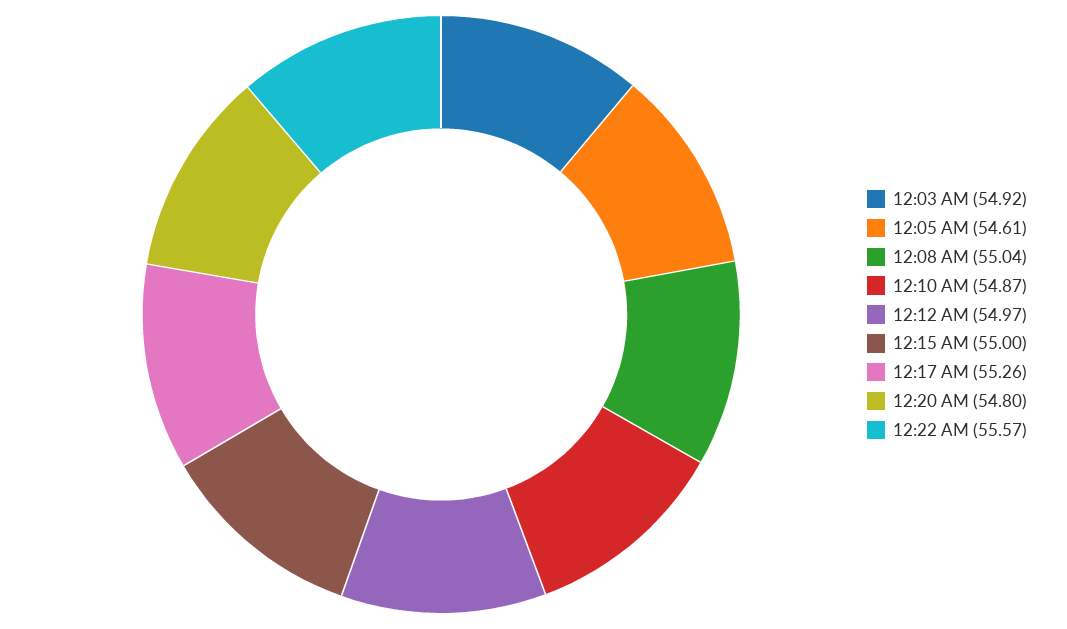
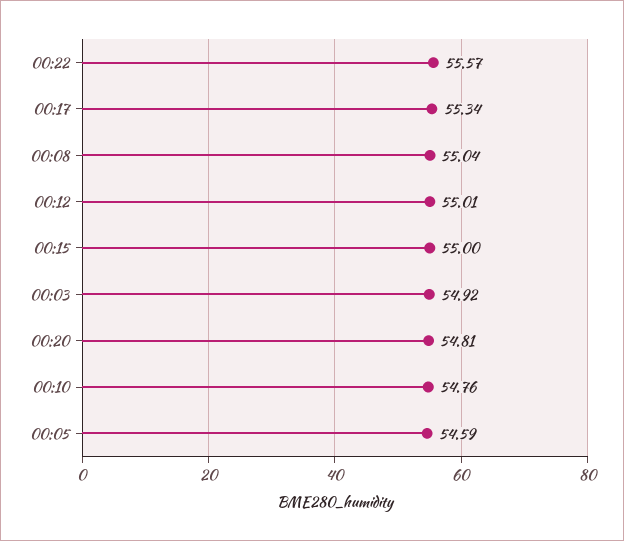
  {
    "12:03 AM": 54.92,
-   "12:05 AM": 54.61,
+   "12:05 AM": 54.59,
    "12:08 AM": 55.04,
-   "12:10 AM": 54.87,
+   "12:10 AM": 54.76,
-   "12:12 AM": 54.97,
+   "12:12 AM": 55.01,
    "12:15 AM": 55,
-   "12:17 AM": 55.26,
+   "12:17 AM": 55.34,
-   "12:20 AM": 54.8,
+   "12:20 AM": 54.81,
    "12:22 AM": 55.57
  }

